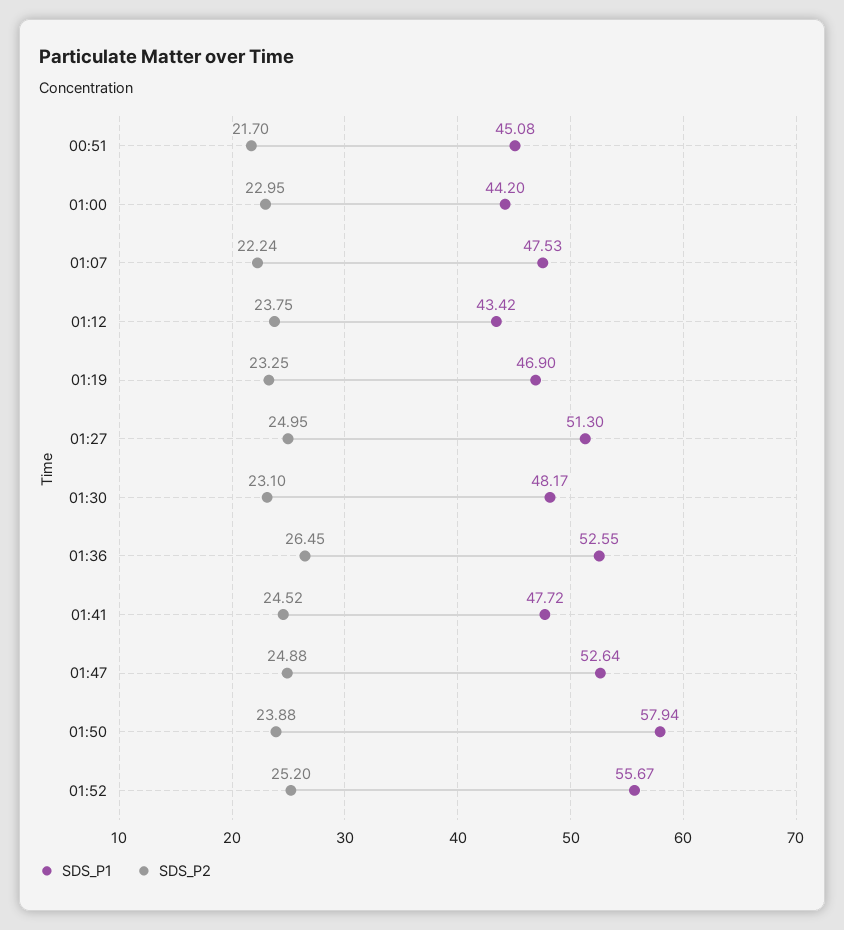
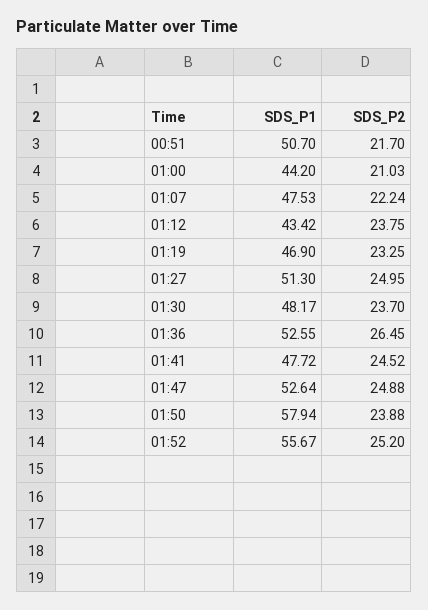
  {
    "SDS_P1": {
-     "00:51": 45.08,
+     "00:51": 50.7,
      "01:00": 44.2,
      "01:07": 47.53,
      "01:12": 43.42,
      "01:19": 46.9,
      "01:27": 51.3,
      "01:30": 48.17,
      "01:36": 52.55,
      "01:41": 47.72,
      "01:47": 52.64,
      "01:50": 57.94,
      "01:52": 55.67
    },
    "SDS_P2": {
      "00:51": 21.7,
-     "01:00": 22.95,
+     "01:00": 21.03,
      "01:07": 22.24,
      "01:12": 23.75,
      "01:19": 23.25,
      "01:27": 24.95,
-     "01:30": 23.1,
+     "01:30": 23.7,
      "01:36": 26.45,
      "01:41": 24.52,
      "01:47": 24.88,
      "01:50": 23.88,
      "01:52": 25.2
    }
  }

